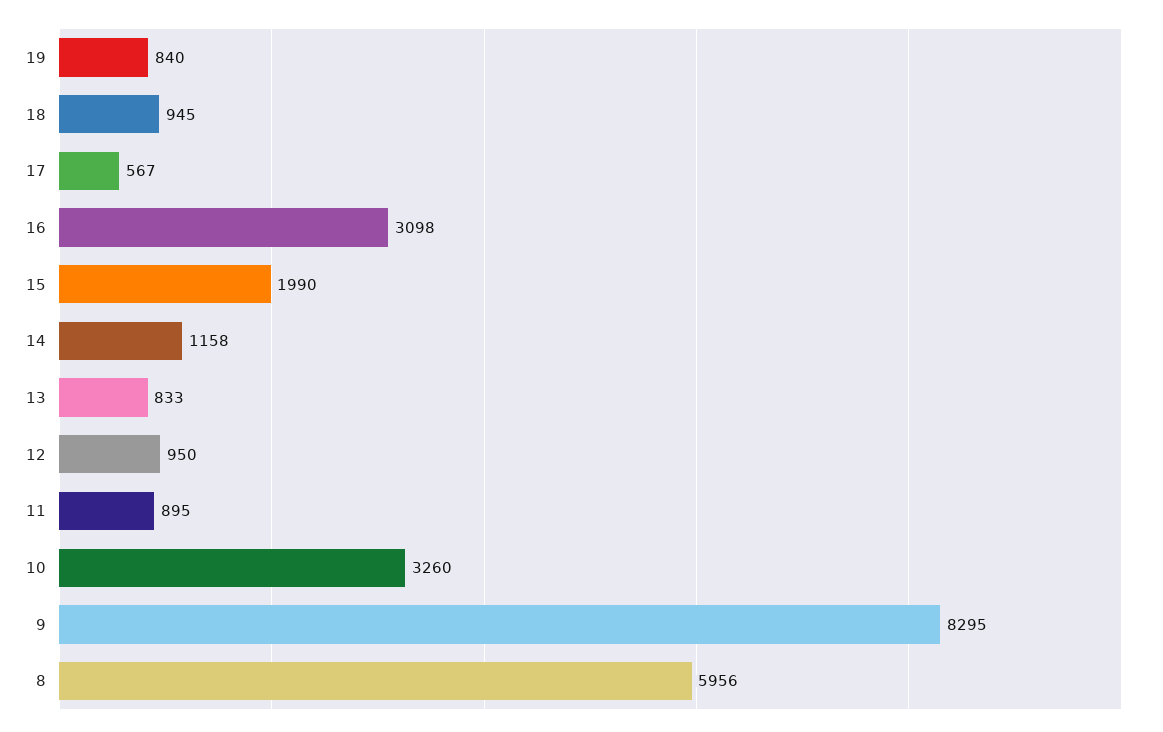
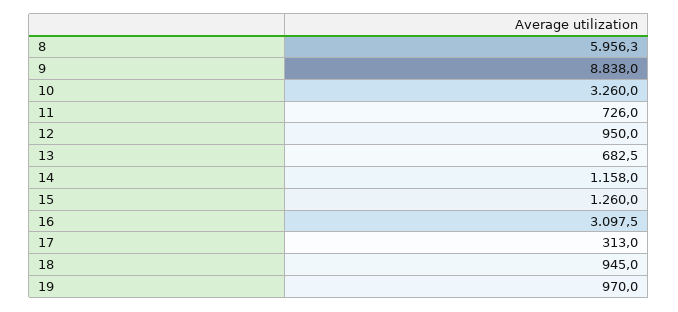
  {
-   "19": 840,
+   "19": 970,
    "18": 945,
-   "17": 567,
+   "17": 313,
    "16": 3097.5,
-   "15": 1990,
+   "15": 1260,
    "14": 1158,
-   "13": 833,
+   "13": 682.5,
    "12": 950,
-   "11": 895,
+   "11": 726,
    "10": 3260,
-   "9": 8295,
+   "9": 8838,
    "8": 5956.3
  }

